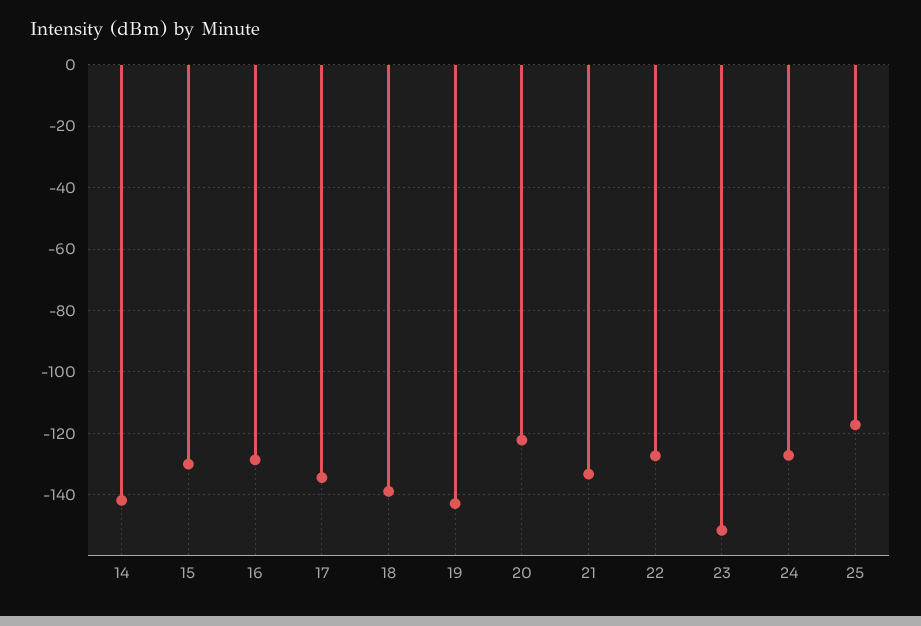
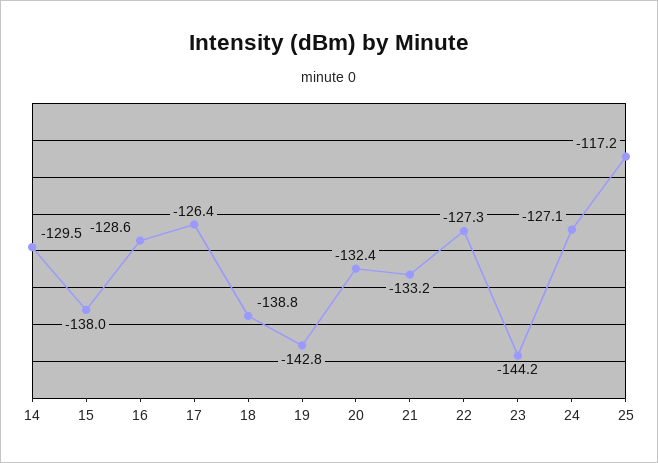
  {
-   "14": -142,
+   "14": -129.5,
-   "15": -130,
+   "15": -138,
    "16": -128.6,
-   "17": -134,
+   "17": -126.4,
    "18": -138.8,
    "19": -142.8,
-   "20": -122,
+   "20": -132.4,
    "21": -133.2,
    "22": -127.3,
-   "23": -152,
+   "23": -144.2,
    "24": -127.1,
    "25": -117.2
  }

